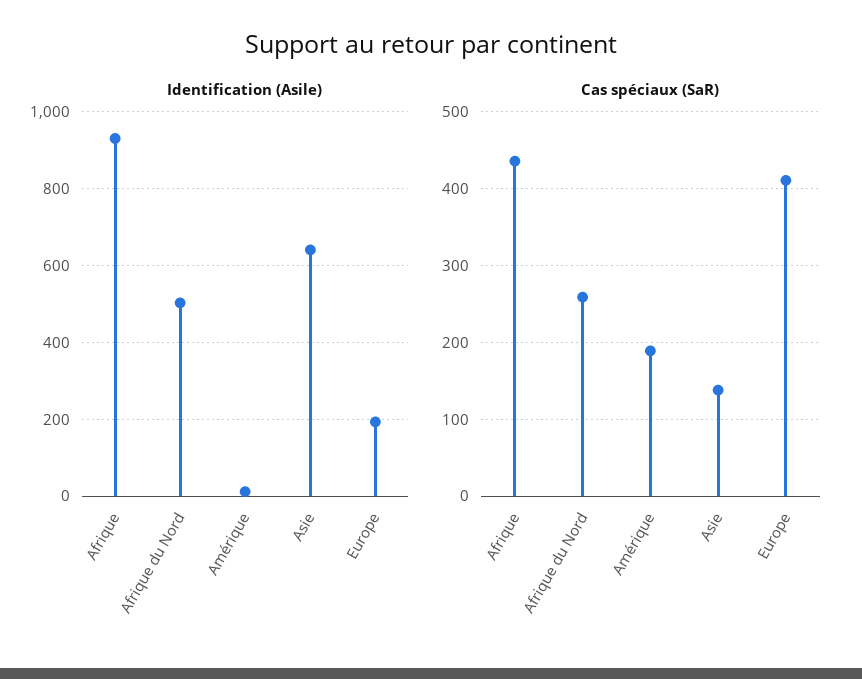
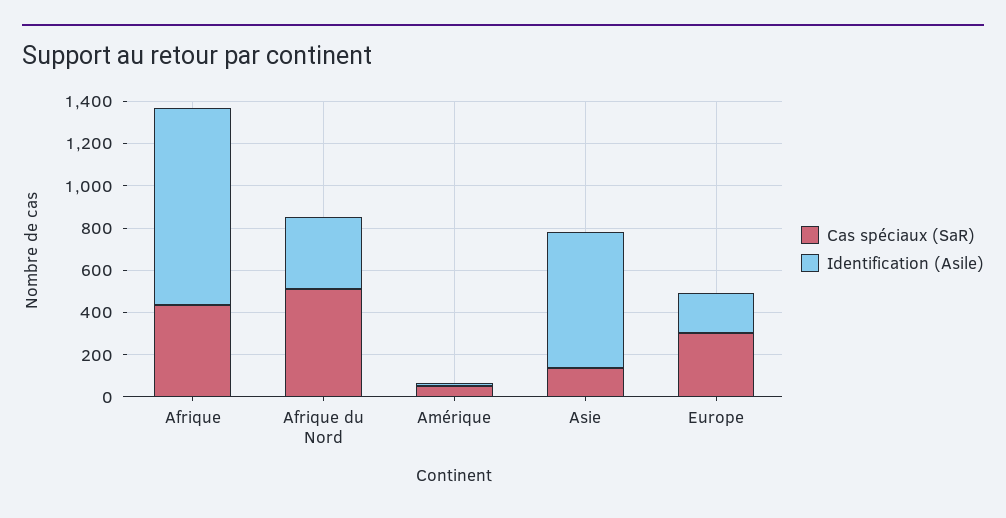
  {
    "Identification (Asile)": {
      "Afrique": 940,
-     "Afrique du Nord": 500,
+     "Afrique du Nord": 350,
      "Amérique": 20,
      "Asie": 640,
      "Europe": 200
    },
    "Cas spéciaux (SaR)": {
      "Afrique": 440,
-     "Afrique du Nord": 260,
+     "Afrique du Nord": 500,
-     "Amérique": 190,
+     "Amérique": 50,
      "Asie": 140,
-     "Europe": 410
+     "Europe": 300
    }
  }

